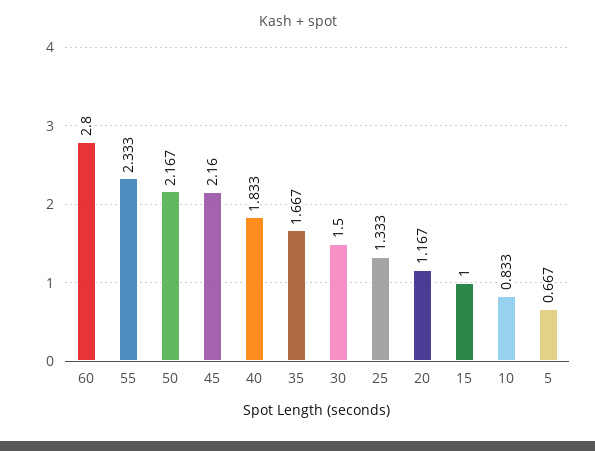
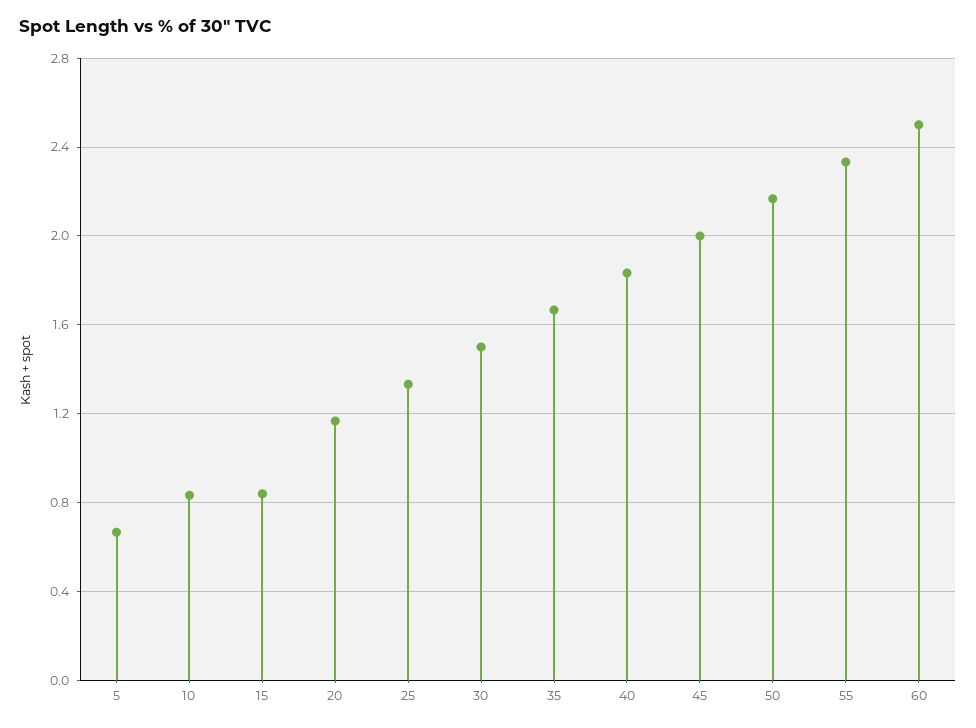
  {
-   "60": 2.8,
+   "60": 2.5,
    "55": 2.333,
    "50": 2.167,
-   "45": 2.16,
+   "45": 2,
    "40": 1.833,
    "35": 1.667,
    "30": 1.5,
    "25": 1.333,
    "20": 1.167,
-   "15": 1,
+   "15": 0.85,
    "10": 0.833,
    "5": 0.667
  }

